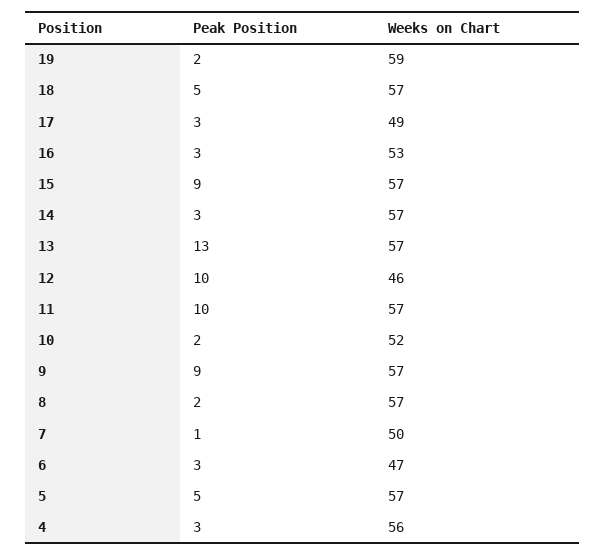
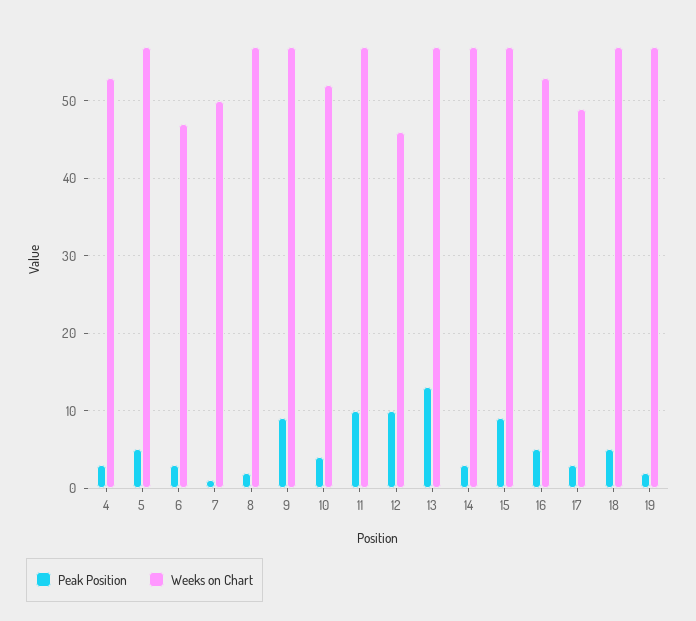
  {
    "Peak Position": {
      "19": 2,
      "18": 5,
      "17": 3,
-     "16": 3,
+     "16": 5,
      "15": 9,
      "14": 3,
      "13": 13,
      "12": 10,
      "11": 10,
-     "10": 2,
+     "10": 4,
      "9": 9,
      "8": 2,
      "7": 1,
      "6": 3,
      "5": 5,
      "4": 3
    },
    "Weeks on Chart": {
-     "19": 59,
+     "19": 57,
      "18": 57,
      "17": 49,
      "16": 53,
      "15": 57,
      "14": 57,
      "13": 57,
      "12": 46,
      "11": 57,
      "10": 52,
      "9": 57,
      "8": 57,
      "7": 50,
      "6": 47,
      "5": 57,
-     "4": 56
+     "4": 53
    }
  }

